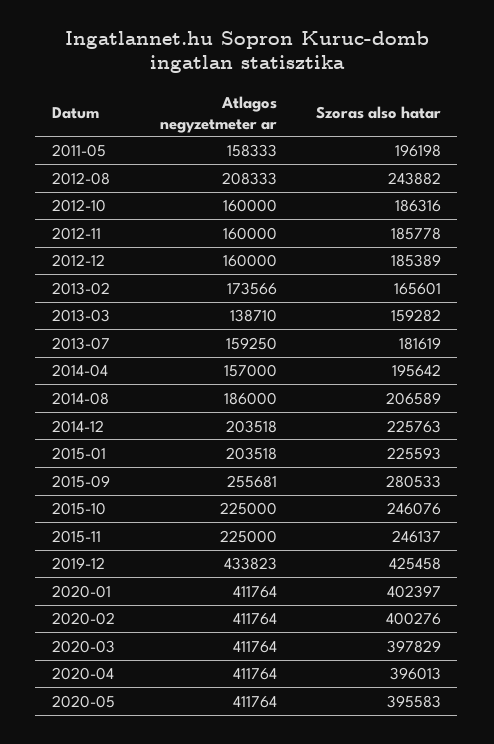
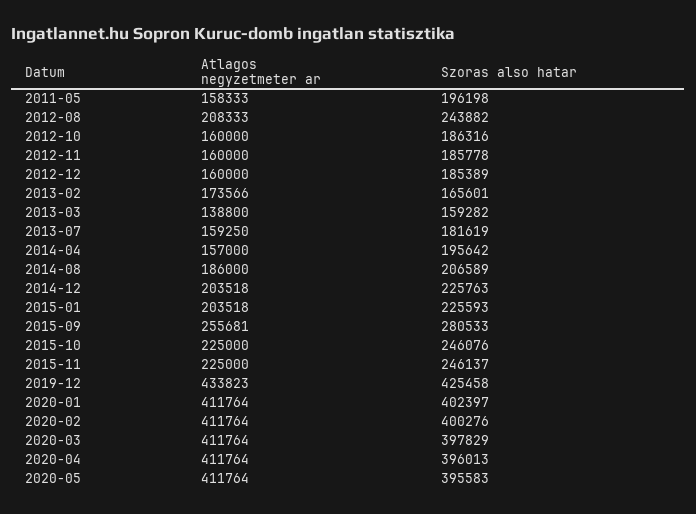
  {
    "Atlagos negyzetmeter ar": {
      "2011-05": 158333,
      "2012-08": 208333,
      "2012-10": 160000,
      "2012-11": 160000,
      "2012-12": 160000,
      "2013-02": 173566,
-     "2013-03": 138710,
+     "2013-03": 138800,
      "2013-07": 159250,
      "2014-04": 157000,
      "2014-08": 186000,
      "2014-12": 203518,
      "2015-01": 203518,
      "2015-09": 255681,
      "2015-10": 225000,
      "2015-11": 225000,
      "2019-12": 433823,
      "2020-01": 411764,
      "2020-02": 411764,
      "2020-03": 411764,
      "2020-04": 411764,
      "2020-05": 411764
    },
    "Szoras also hatar": {
      "2011-05": 196198,
      "2012-08": 243882,
      "2012-10": 186316,
      "2012-11": 185778,
      "2012-12": 185389,
      "2013-02": 165601,
      "2013-03": 159282,
      "2013-07": 181619,
      "2014-04": 195642,
      "2014-08": 206589,
      "2014-12": 225763,
      "2015-01": 225593,
      "2015-09": 280533,
      "2015-10": 246076,
      "2015-11": 246137,
      "2019-12": 425458,
      "2020-01": 402397,
      "2020-02": 400276,
      "2020-03": 397829,
      "2020-04": 396013,
      "2020-05": 395583
    }
  }

